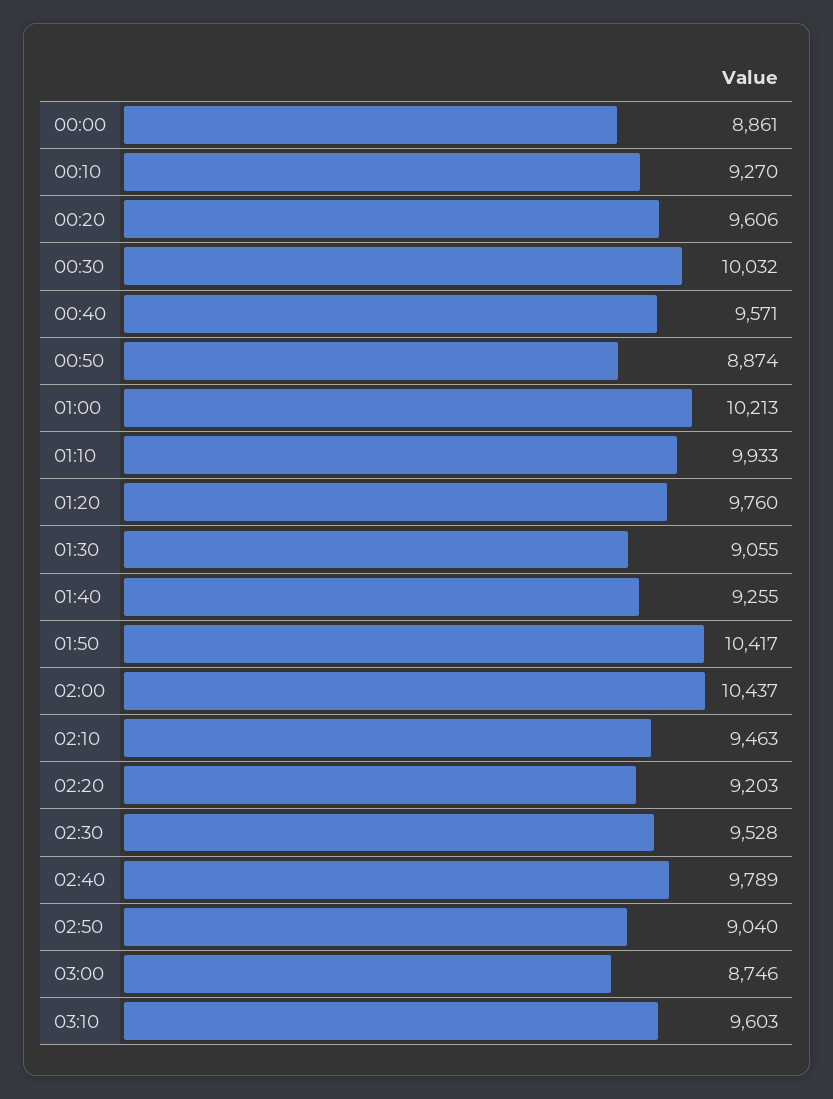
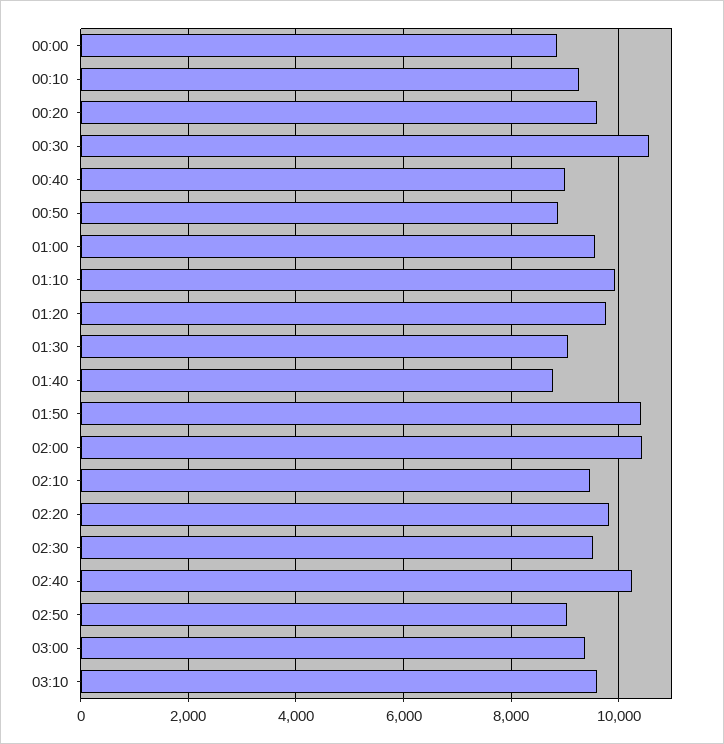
  {
    "00:00": 8861,
    "00:10": 9270,
    "00:20": 9606,
-   "00:30": 10032,
+   "00:30": 10600,
-   "00:40": 9571,
+   "00:40": 9000,
    "00:50": 8874,
-   "01:00": 10213,
+   "01:00": 9600,
    "01:10": 9933,
    "01:20": 9760,
    "01:30": 9055,
-   "01:40": 9255,
+   "01:40": 8800,
    "01:50": 10417,
    "02:00": 10437,
    "02:10": 9463,
-   "02:20": 9203,
+   "02:20": 9800,
    "02:30": 9528,
-   "02:40": 9789,
+   "02:40": 10200,
    "02:50": 9040,
-   "03:00": 8746,
+   "03:00": 9400,
    "03:10": 9603
  }

